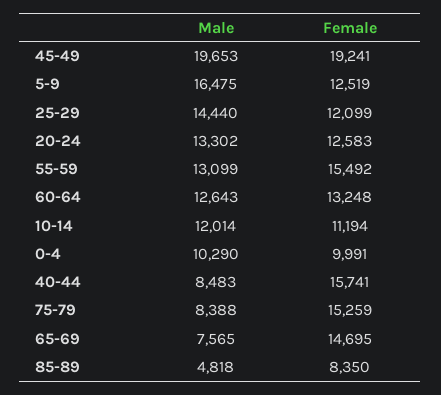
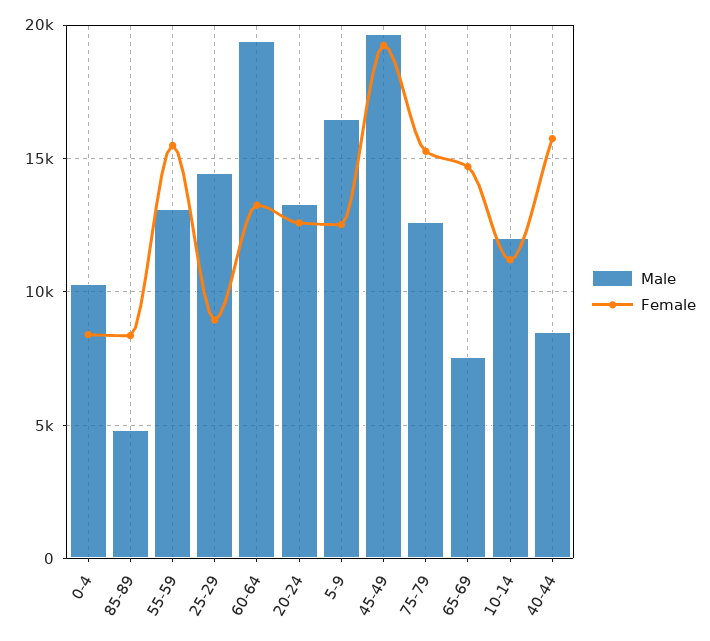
  {
    "Male": {
      "45-49": 19653,
      "5-9": 16475,
      "25-29": 14440,
      "20-24": 13302,
      "55-59": 13099,
-     "60-64": 12643,
+     "60-64": 19500,
      "10-14": 12014,
      "0-4": 10290,
      "40-44": 8483,
-     "75-79": 8388,
+     "75-79": 12500,
      "65-69": 7565,
      "85-89": 4818
    },
    "Female": {
      "45-49": 19241,
      "5-9": 12519,
-     "25-29": 12099,
+     "25-29": 9000,
      "20-24": 12583,
      "55-59": 15492,
      "60-64": 13248,
      "10-14": 11194,
-     "0-4": 9991,
+     "0-4": 8500,
      "40-44": 15741,
      "75-79": 15259,
      "65-69": 14695,
      "85-89": 8350
    }
  }

